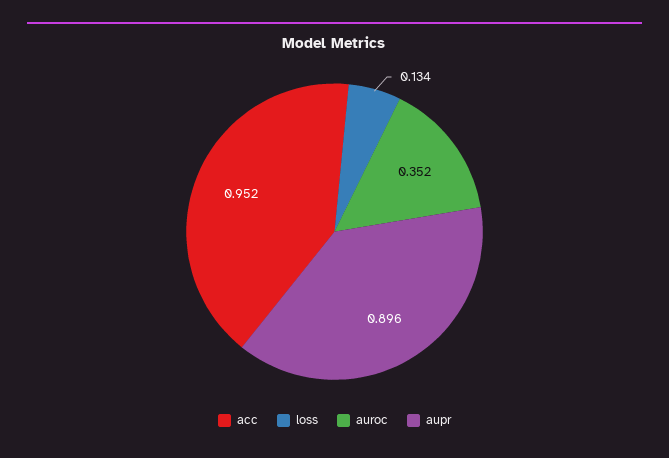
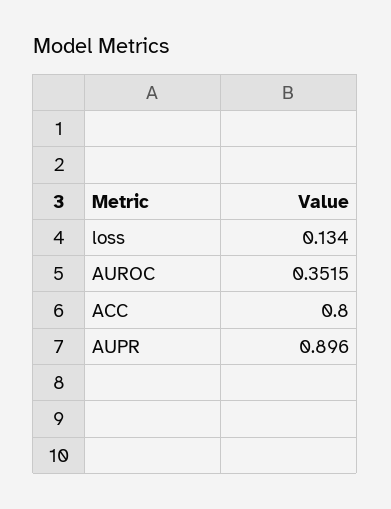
  {
-   "acc": 0.952,
+   "acc": 0.8,
    "loss": 0.134,
    "auroc": 0.3515,
    "aupr": 0.896
  }

